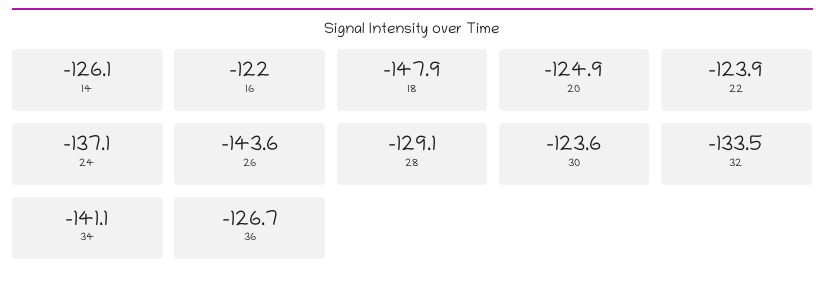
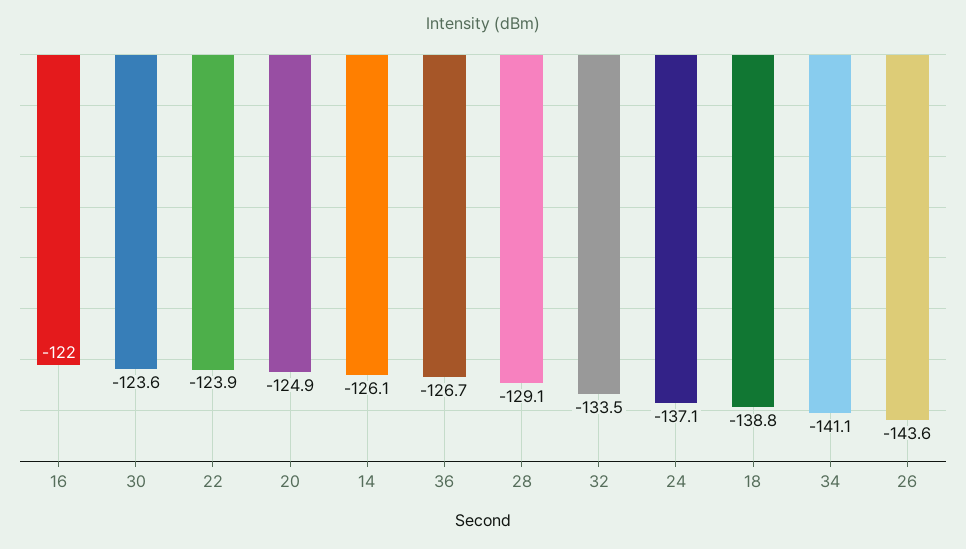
  {
    "14": -126.1,
    "16": -122,
-   "18": -147.9,
+   "18": -138.8,
    "20": -124.9,
    "22": -123.9,
    "24": -137.1,
    "26": -143.6,
    "28": -129.1,
    "30": -123.6,
    "32": -133.5,
    "34": -141.1,
    "36": -126.7
  }

